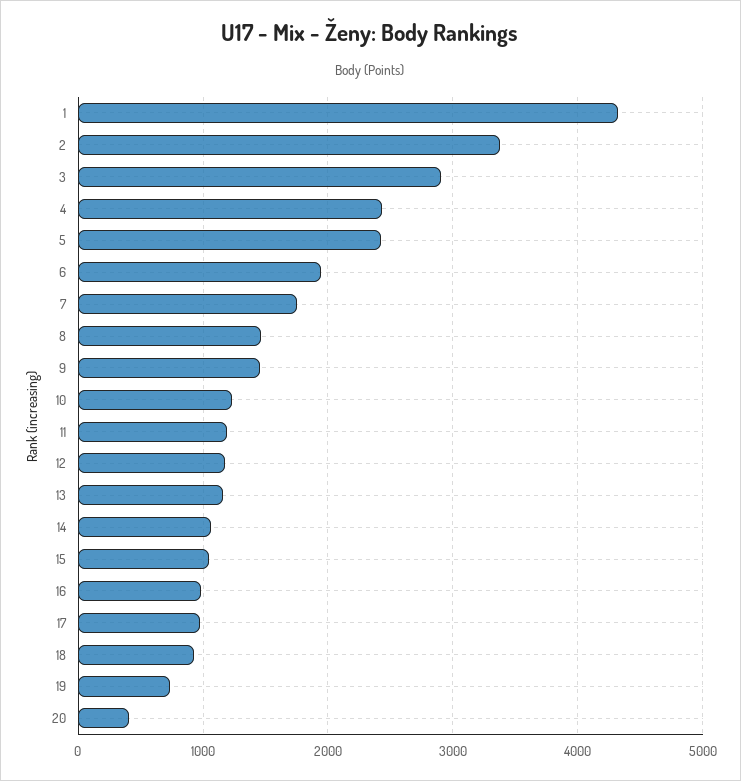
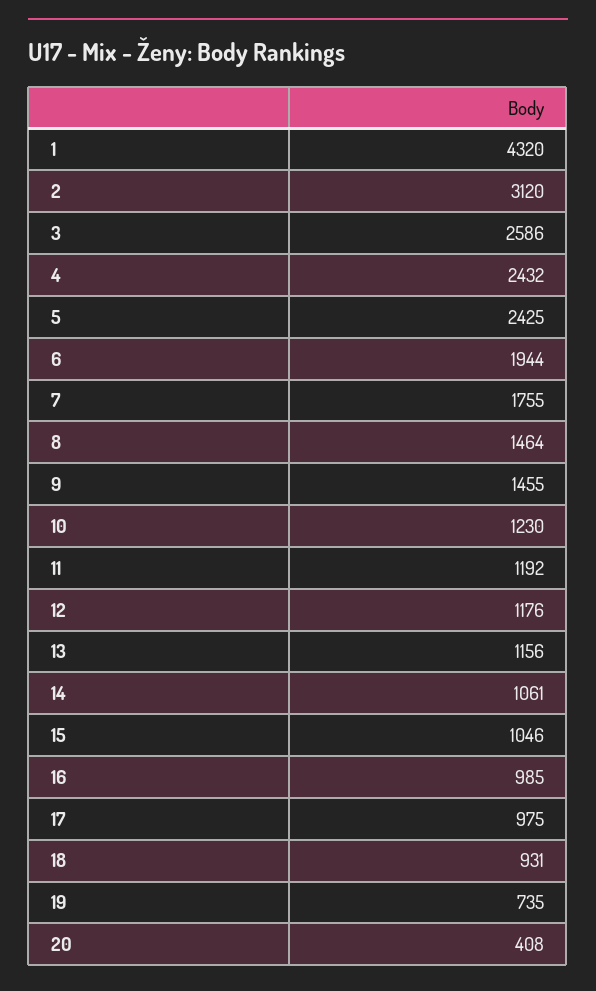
  {
    "1": 4320,
-   "2": 3400,
+   "2": 3120,
-   "3": 2900,
+   "3": 2586,
    "4": 2432,
    "5": 2425,
    "6": 1944,
    "7": 1755,
    "8": 1464,
    "9": 1455,
    "10": 1230,
    "11": 1192,
    "12": 1176,
    "13": 1156,
    "14": 1061,
    "15": 1046,
    "16": 985,
    "17": 975,
    "18": 931,
    "19": 735,
    "20": 408
  }

